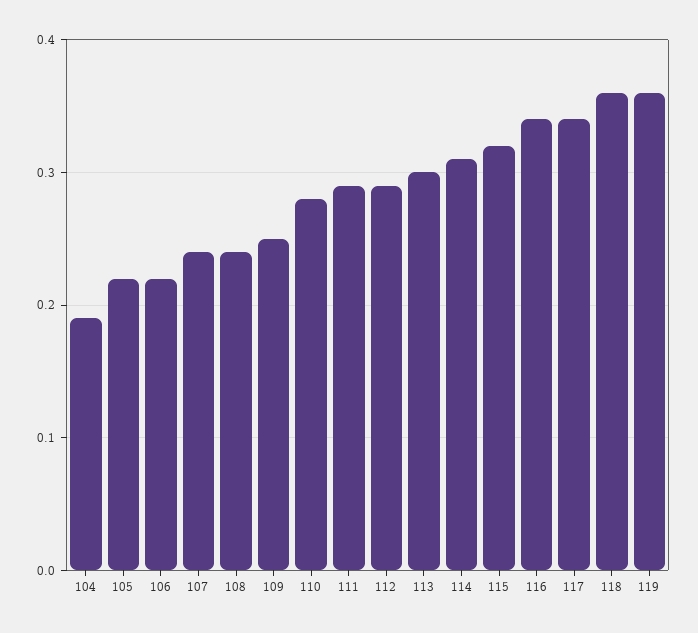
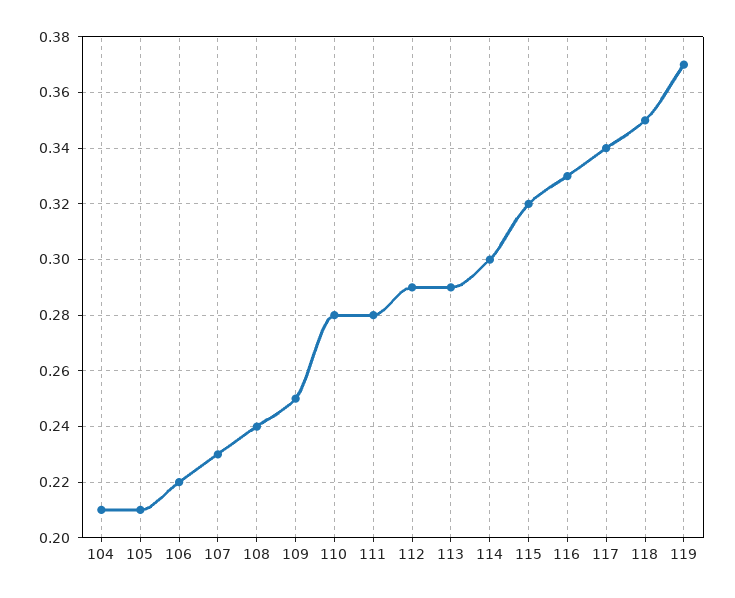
  {
-   "104": 0.19,
+   "104": 0.21,
-   "105": 0.22,
+   "105": 0.21,
    "106": 0.22,
-   "107": 0.24,
+   "107": 0.23,
    "108": 0.24,
    "109": 0.25,
    "110": 0.28,
-   "111": 0.29,
+   "111": 0.28,
    "112": 0.29,
-   "113": 0.3,
+   "113": 0.29,
-   "114": 0.31,
+   "114": 0.3,
    "115": 0.32,
-   "116": 0.34,
+   "116": 0.33,
    "117": 0.34,
-   "118": 0.36,
+   "118": 0.35,
-   "119": 0.36
+   "119": 0.37
  }

